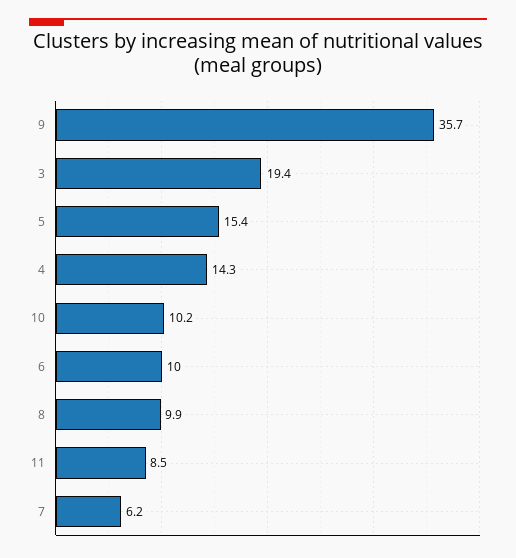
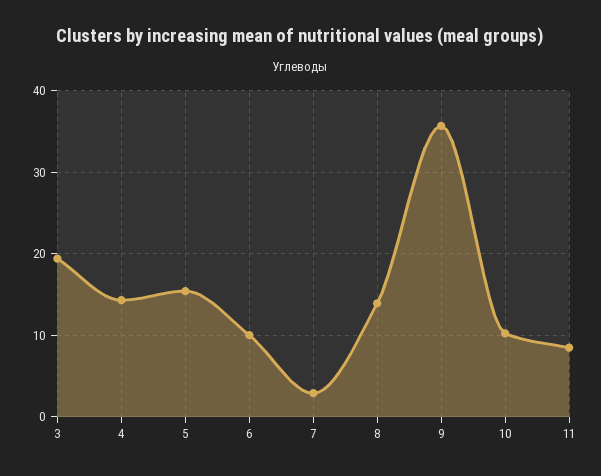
  {
    "9": 35.7,
    "3": 19.4,
    "5": 15.4,
    "4": 14.3,
    "10": 10.2,
    "6": 10,
-   "8": 9.9,
+   "8": 14,
    "11": 8.5,
-   "7": 6.2
+   "7": 3
  }

